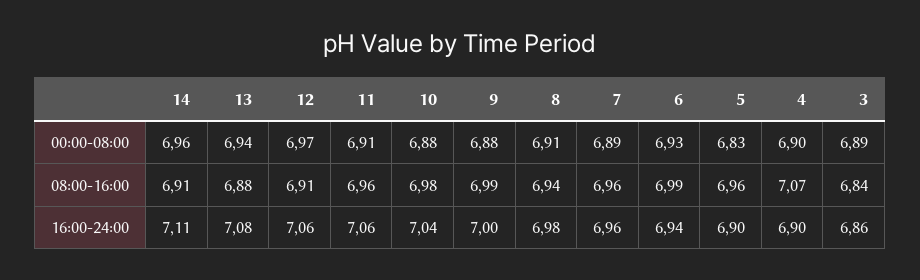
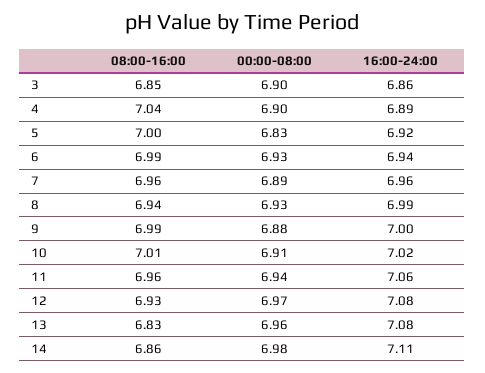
  {
    "14": {
-     "00:00-08:00": 6.96,
+     "00:00-08:00": 6.98,
-     "08:00-16:00": 6.91,
+     "08:00-16:00": 6.86,
      "16:00-24:00": 7.11
    },
    "13": {
-     "00:00-08:00": 6.94,
+     "00:00-08:00": 6.96,
-     "08:00-16:00": 6.88,
+     "08:00-16:00": 6.83,
      "16:00-24:00": 7.08
    },
    "12": {
      "00:00-08:00": 6.97,
-     "08:00-16:00": 6.91,
+     "08:00-16:00": 6.93,
-     "16:00-24:00": 7.06
+     "16:00-24:00": 7.08
    },
    "11": {
-     "00:00-08:00": 6.91,
+     "00:00-08:00": 6.94,
      "08:00-16:00": 6.96,
      "16:00-24:00": 7.06
    },
    "10": {
-     "00:00-08:00": 6.88,
+     "00:00-08:00": 6.91,
-     "08:00-16:00": 6.98,
+     "08:00-16:00": 7.01,
-     "16:00-24:00": 7.04
+     "16:00-24:00": 7.02
    },
    "9": {
      "00:00-08:00": 6.88,
      "08:00-16:00": 6.99,
      "16:00-24:00": 7
    },
    "8": {
-     "00:00-08:00": 6.91,
+     "00:00-08:00": 6.93,
      "08:00-16:00": 6.94,
-     "16:00-24:00": 6.98
+     "16:00-24:00": 6.99
    },
    "7": {
      "00:00-08:00": 6.89,
      "08:00-16:00": 6.96,
      "16:00-24:00": 6.96
    },
    "6": {
      "00:00-08:00": 6.93,
      "08:00-16:00": 6.99,
      "16:00-24:00": 6.94
    },
    "5": {
      "00:00-08:00": 6.83,
-     "08:00-16:00": 6.96,
+     "08:00-16:00": 7,
-     "16:00-24:00": 6.9
+     "16:00-24:00": 6.92
    },
    "4": {
      "00:00-08:00": 6.9,
-     "08:00-16:00": 7.07,
+     "08:00-16:00": 7.04,
-     "16:00-24:00": 6.9
+     "16:00-24:00": 6.89
    },
    "3": {
-     "00:00-08:00": 6.89,
+     "00:00-08:00": 6.9,
-     "08:00-16:00": 6.84,
+     "08:00-16:00": 6.85,
      "16:00-24:00": 6.86
    }
  }

